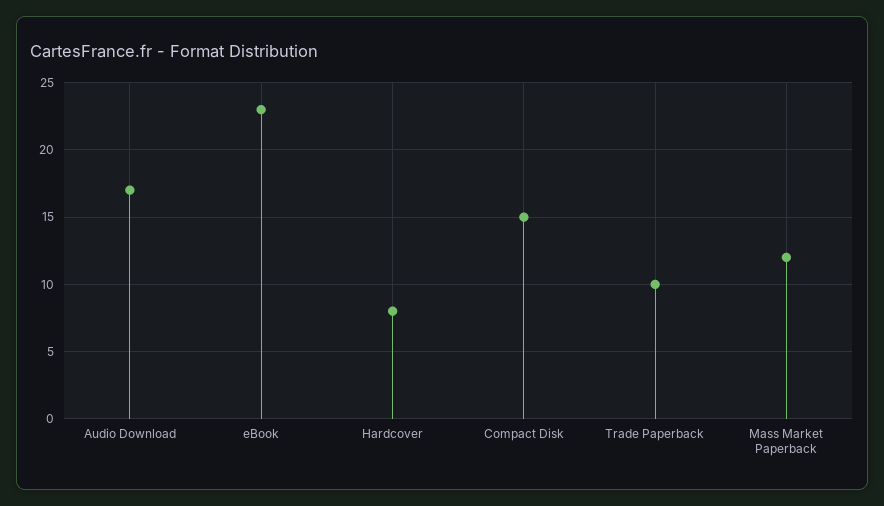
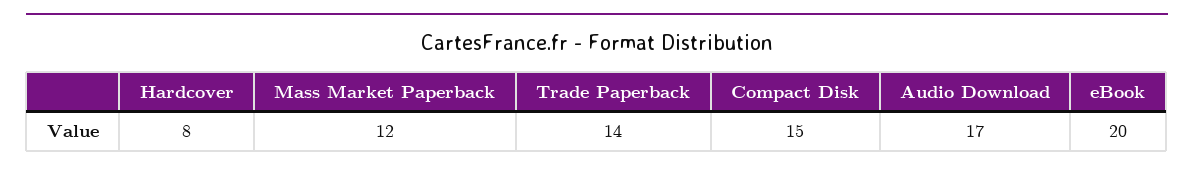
  {
    "Audio Download": 17,
-   "eBook": 23,
+   "eBook": 20,
    "Hardcover": 8,
    "Compact Disk": 15,
-   "Trade Paperback": 10,
+   "Trade Paperback": 14,
    "Mass Market Paperback": 12
  }

